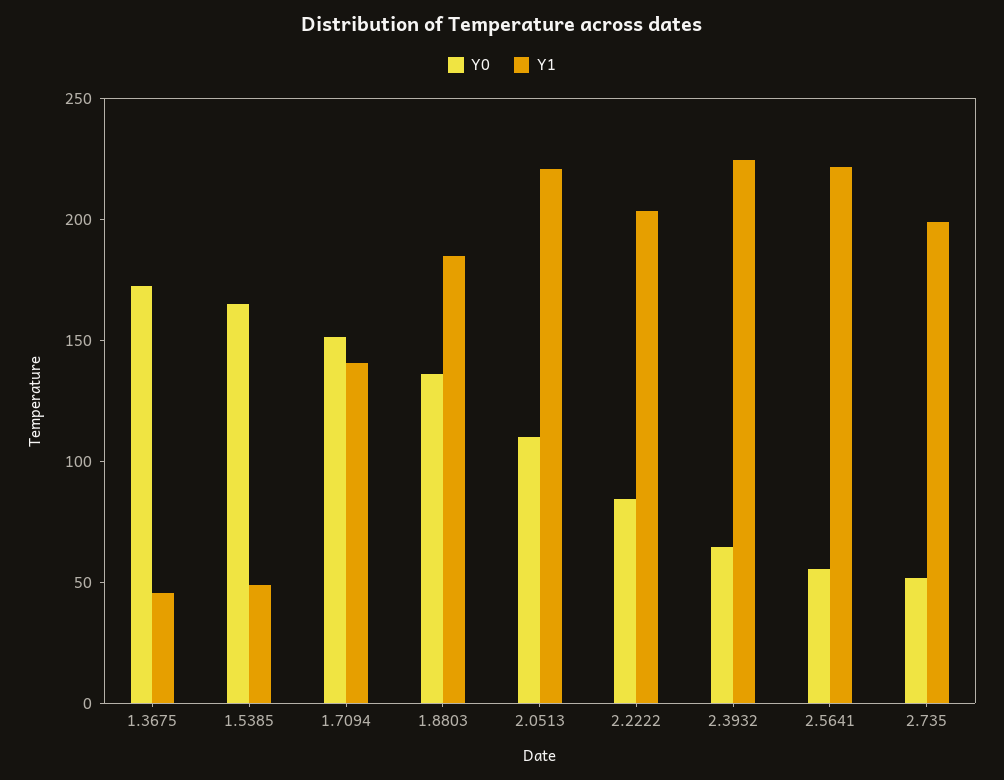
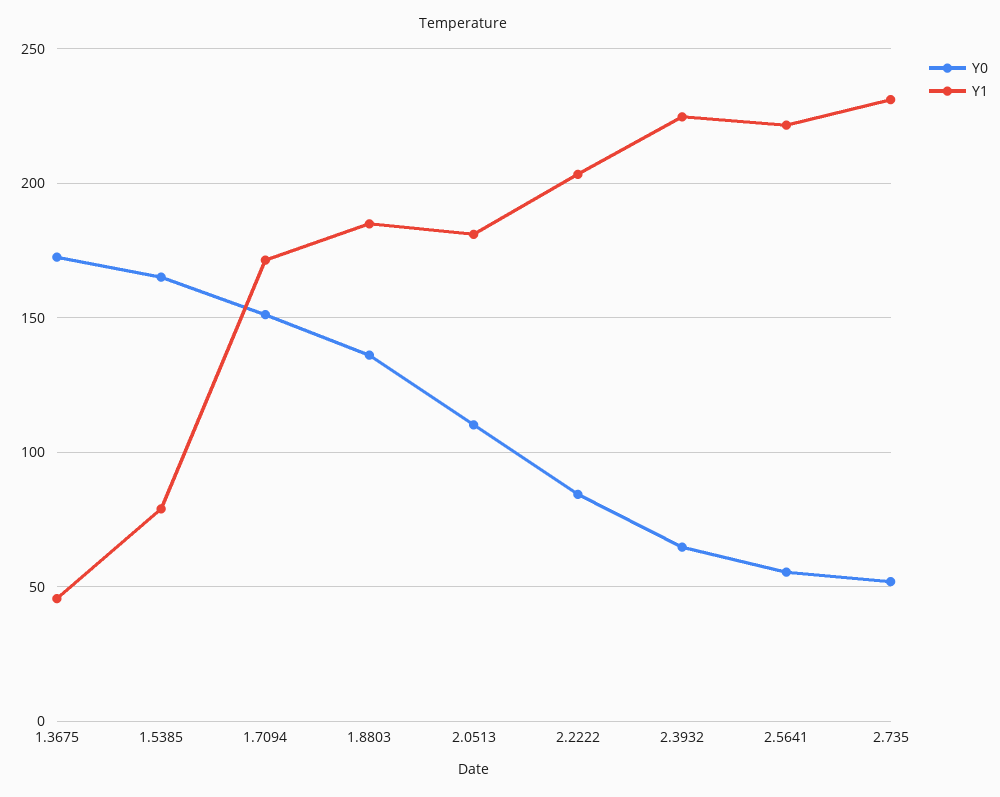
  {
    "Y0": {
      "1.3675": 175,
      "1.5385": 165,
      "1.7094": 150,
      "1.8803": 135,
      "2.0513": 110,
      "2.2222": 85,
      "2.3932": 65,
      "2.5641": 55,
      "2.735": 50
    },
    "Y1": {
      "1.3675": 45,
-     "1.5385": 50,
+     "1.5385": 80,
-     "1.7094": 140,
+     "1.7094": 170,
      "1.8803": 185,
-     "2.0513": 220,
+     "2.0513": 180,
      "2.2222": 205,
      "2.3932": 225,
      "2.5641": 220,
-     "2.735": 200
+     "2.735": 230
    }
  }

